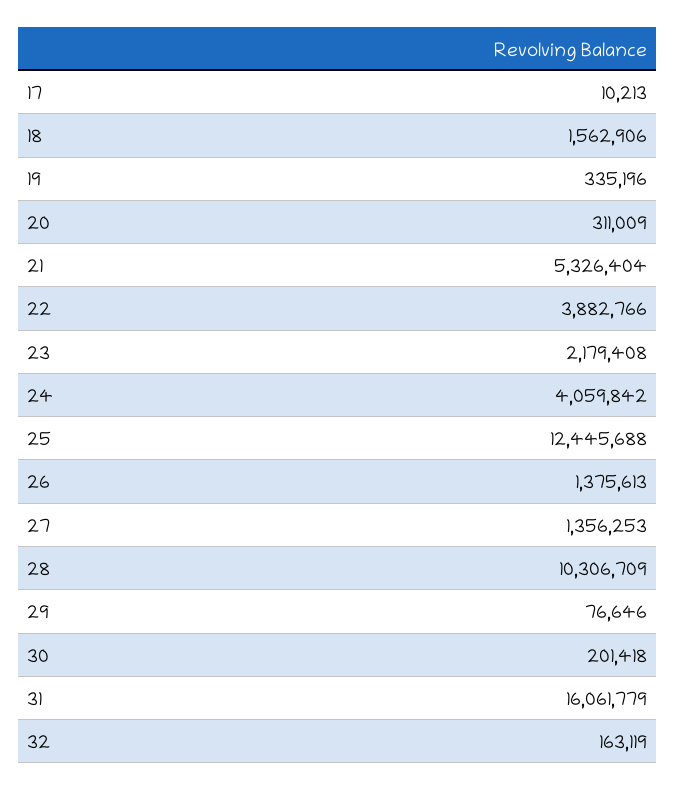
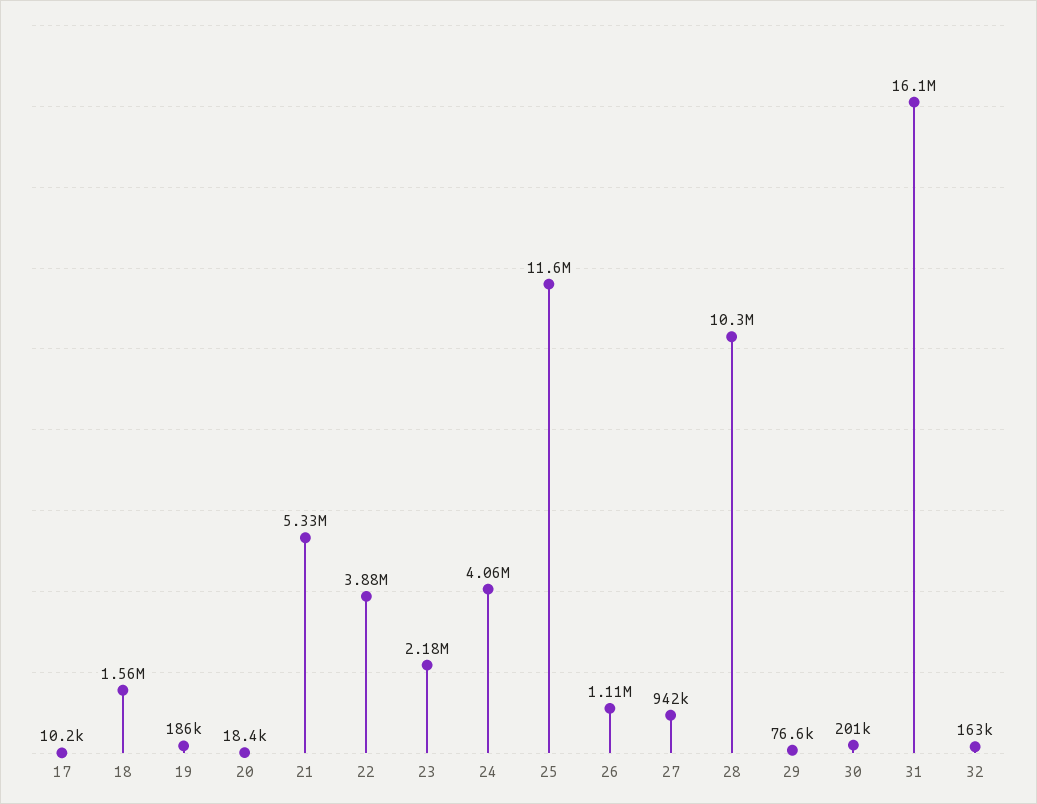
  {
    "17": 10213,
    "18": 1562906,
-   "19": 335196,
+   "19": 186000,
-   "20": 311009,
+   "20": 18400,
    "21": 5326404,
    "22": 3882766,
    "23": 2179408,
    "24": 4059842,
-   "25": 12445688,
+   "25": 11600000,
-   "26": 1375613,
+   "26": 1110000,
-   "27": 1356253,
+   "27": 942000,
    "28": 10306709,
    "29": 76646,
    "30": 201418,
    "31": 16061779,
    "32": 163119
  }

